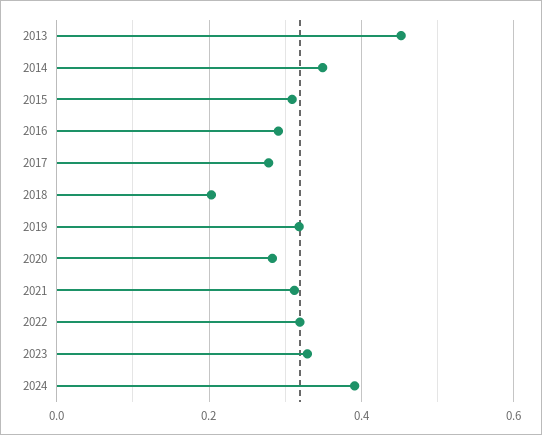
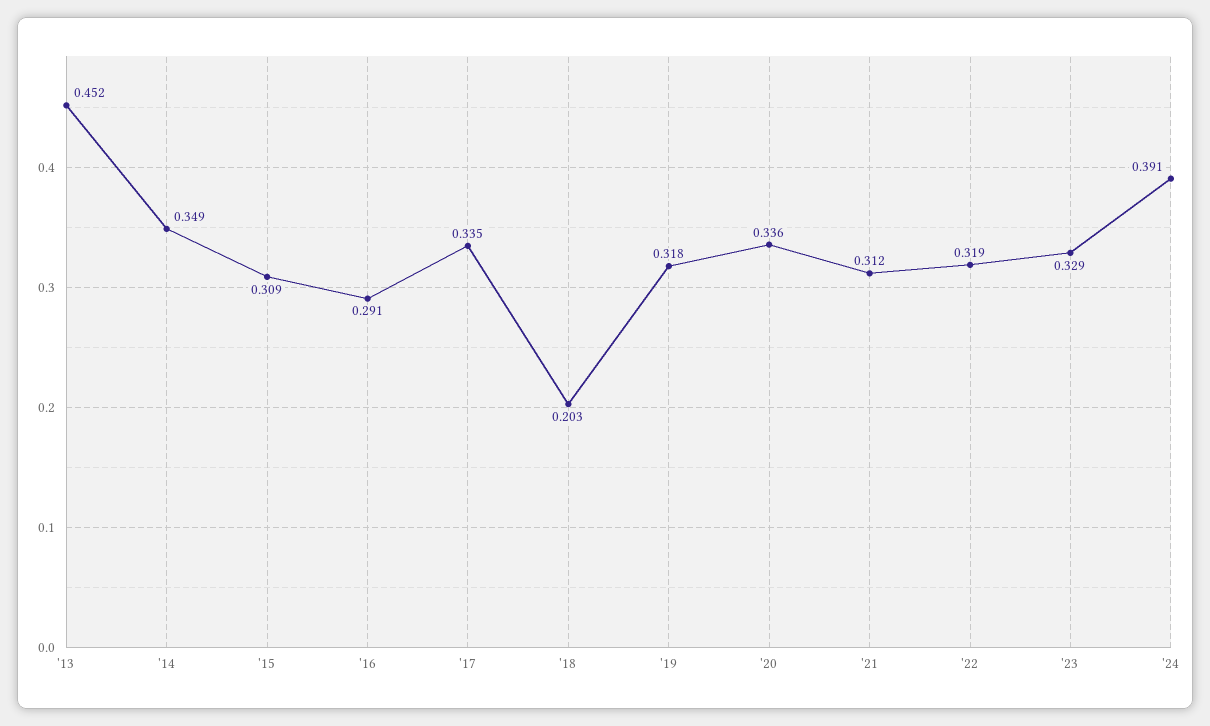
  {
    "2013": 0.452,
    "2014": 0.349,
    "2015": 0.309,
    "2016": 0.291,
-   "2017": 0.28,
+   "2017": 0.335,
    "2018": 0.203,
    "2019": 0.318,
-   "2020": 0.28,
+   "2020": 0.336,
    "2021": 0.312,
    "2022": 0.319,
    "2023": 0.329,
    "2024": 0.391
  }

